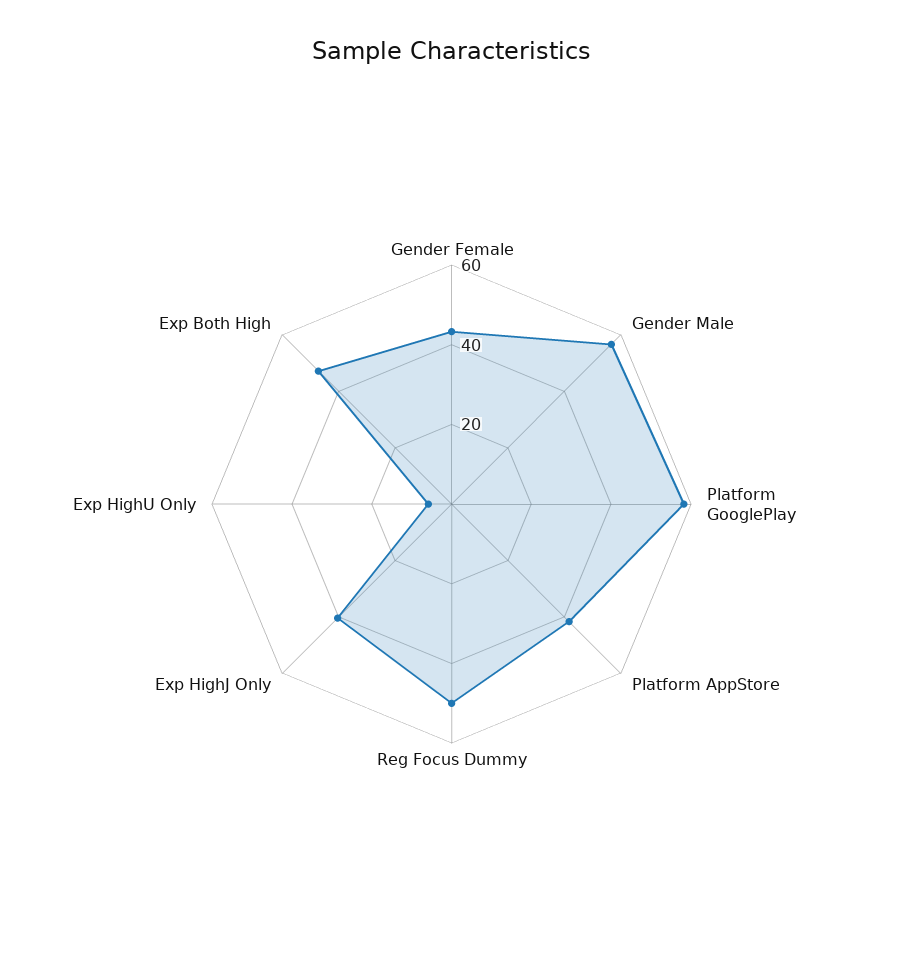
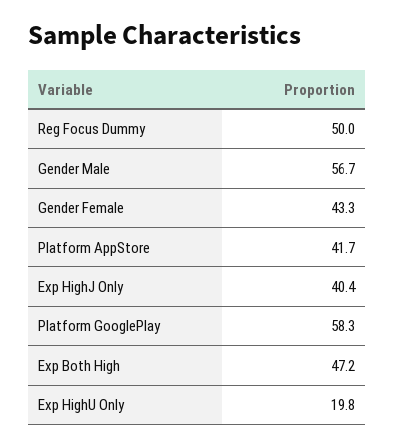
  {
    "Gender Female": 43.3,
    "Gender Male": 56.7,
    "Platform GooglePlay": 58.3,
    "Platform AppStore": 41.7,
    "Reg Focus Dummy": 50,
    "Exp HighJ Only": 40.4,
-   "Exp HighU Only": 5,
+   "Exp HighU Only": 19.8,
    "Exp Both High": 47.2
  }

